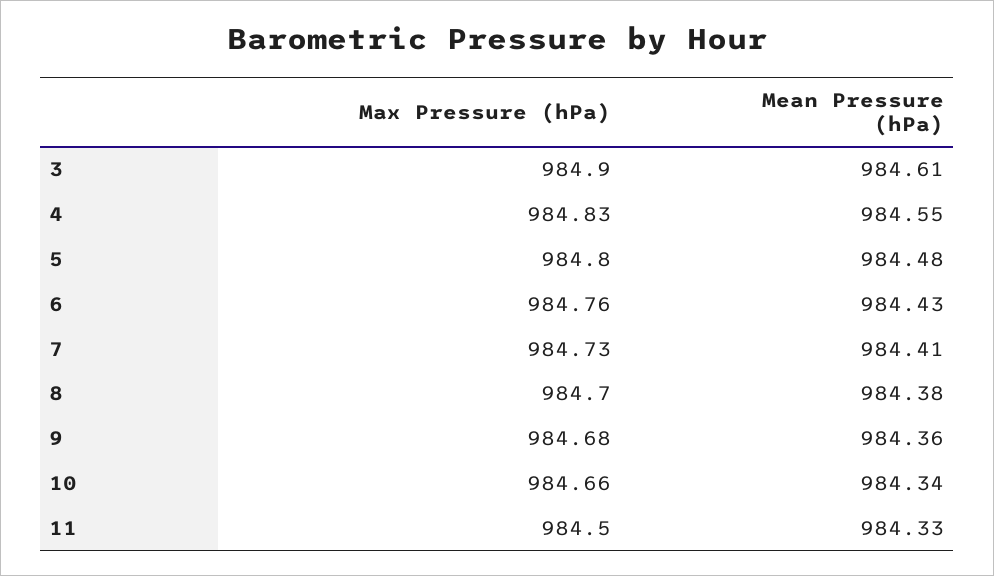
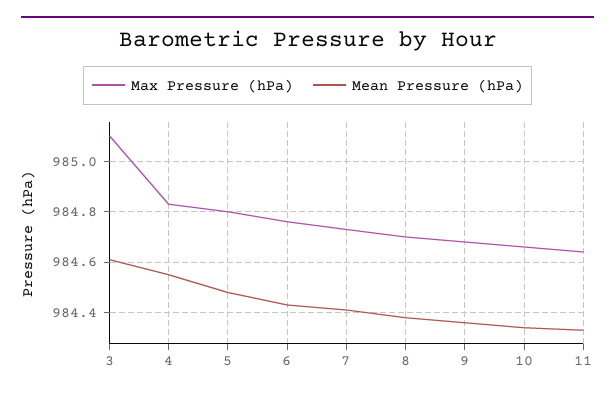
  {
    "Max Pressure (hPa)": {
-     "3": 984.9,
+     "3": 985.1,
      "4": 984.83,
      "5": 984.8,
      "6": 984.76,
      "7": 984.73,
      "8": 984.7,
      "9": 984.68,
      "10": 984.66,
-     "11": 984.5
+     "11": 984.65
    },
    "Mean Pressure (hPa)": {
      "3": 984.61,
      "4": 984.55,
      "5": 984.48,
      "6": 984.43,
      "7": 984.41,
      "8": 984.38,
      "9": 984.36,
      "10": 984.34,
      "11": 984.33
    }
  }

